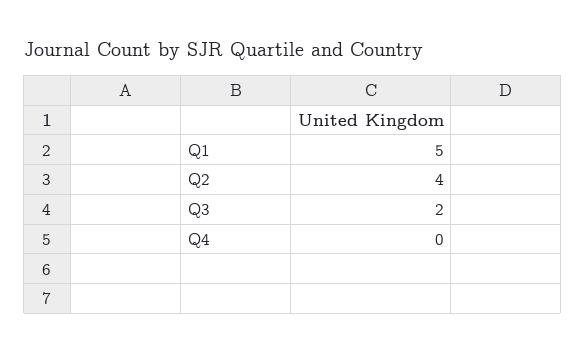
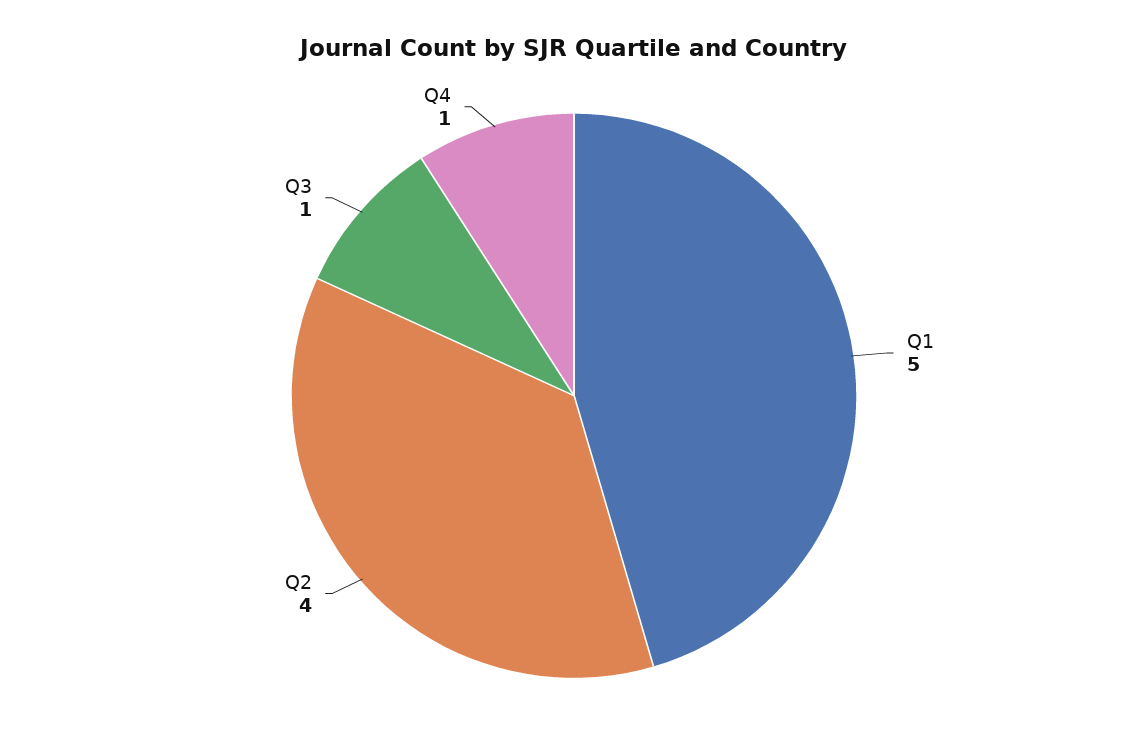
  {
    "Q1": 5,
    "Q2": 4,
-   "Q3": 2,
+   "Q3": 1,
-   "Q4": 0
+   "Q4": 1
  }

